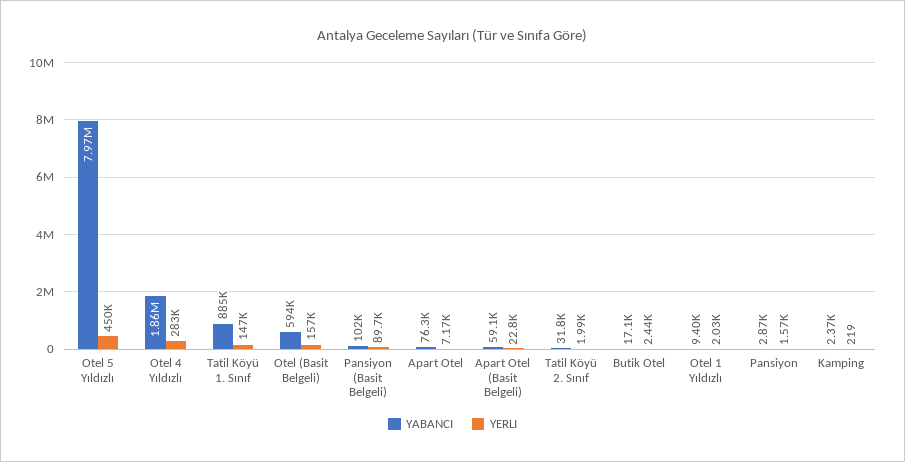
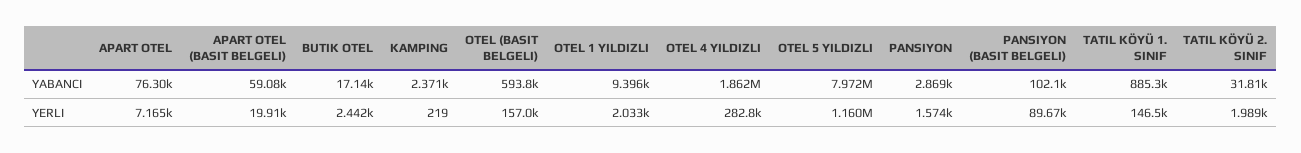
  {
    "YABANCI": {
      "Otel 5 Yıldızlı": 7972000,
      "Otel 4 Yıldızlı": 1862000,
      "Tatil Köyü 1. Sınıf": 885300,
      "Otel (Basit Belgeli)": 593800,
      "Pansiyon (Basit Belgeli)": 102100,
      "Apart Otel": 76300,
      "Apart Otel (Basit Belgeli)": 59080,
      "Tatil Köyü 2. Sınıf": 31810,
      "Butik Otel": 17140,
      "Otel 1 Yıldızlı": 9396,
      "Pansiyon": 2869,
      "Kamping": 2371
    },
    "YERLI": {
-     "Otel 5 Yıldızlı": 450000,
+     "Otel 5 Yıldızlı": 1160000,
      "Otel 4 Yıldızlı": 282800,
      "Tatil Köyü 1. Sınıf": 146500,
      "Otel (Basit Belgeli)": 157000,
      "Pansiyon (Basit Belgeli)": 89670,
      "Apart Otel": 7165,
-     "Apart Otel (Basit Belgeli)": 22800,
+     "Apart Otel (Basit Belgeli)": 19910,
      "Tatil Köyü 2. Sınıf": 1989,
      "Butik Otel": 2442,
      "Otel 1 Yıldızlı": 2033,
      "Pansiyon": 1574,
      "Kamping": 219
    }
  }

